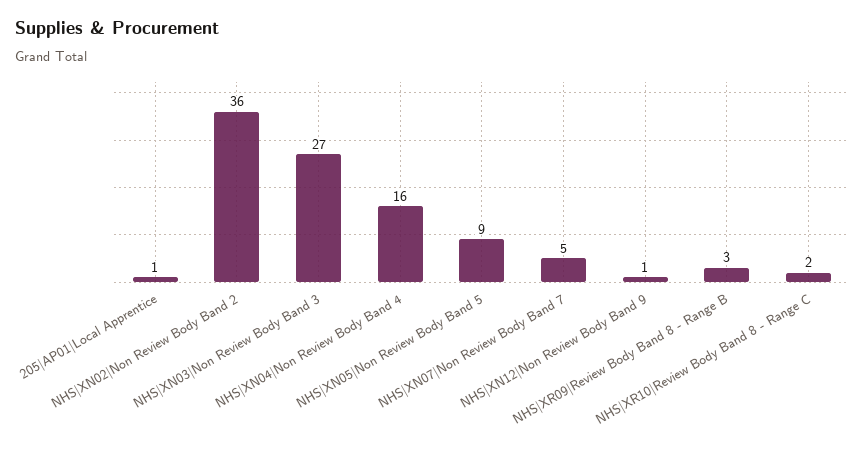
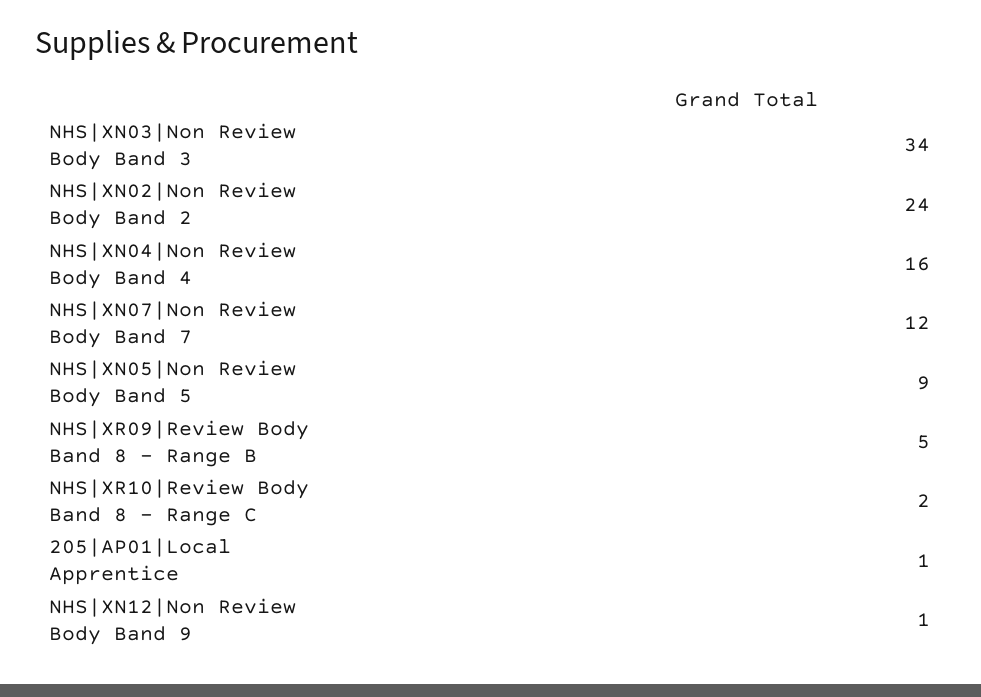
  {
    "205|AP01|Local Apprentice": 1,
-   "NHS|XN02|Non Review Body Band 2": 36,
+   "NHS|XN02|Non Review Body Band 2": 24,
-   "NHS|XN03|Non Review Body Band 3": 27,
+   "NHS|XN03|Non Review Body Band 3": 34,
    "NHS|XN04|Non Review Body Band 4": 16,
    "NHS|XN05|Non Review Body Band 5": 9,
-   "NHS|XN07|Non Review Body Band 7": 5,
+   "NHS|XN07|Non Review Body Band 7": 12,
    "NHS|XN12|Non Review Body Band 9": 1,
-   "NHS|XR09|Review Body Band 8 - Range B": 3,
+   "NHS|XR09|Review Body Band 8 - Range B": 5,
    "NHS|XR10|Review Body Band 8 - Range C": 2
  }

